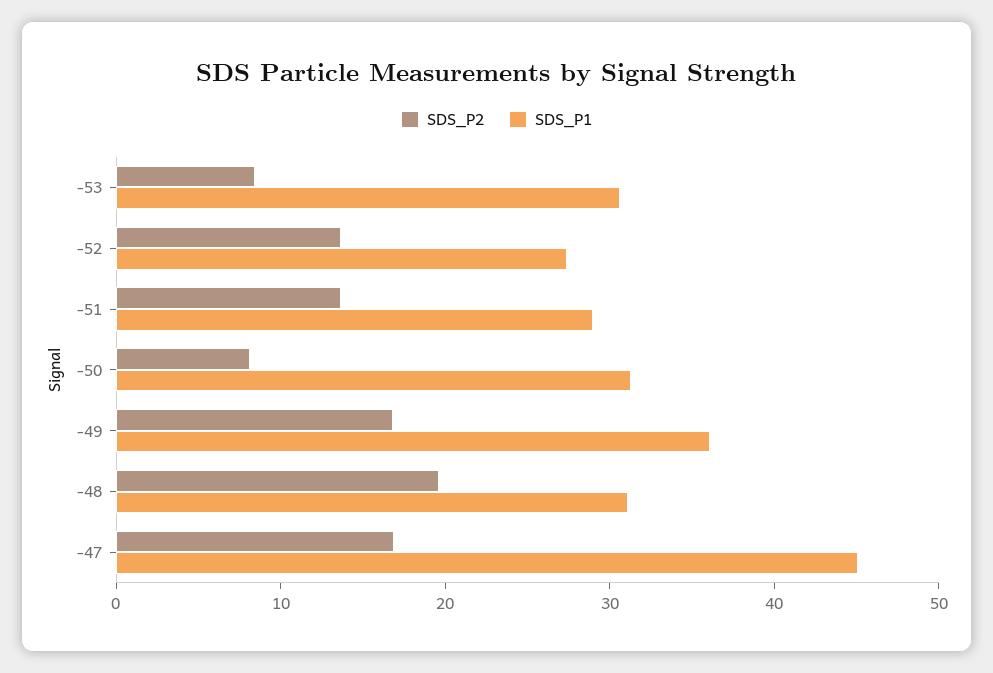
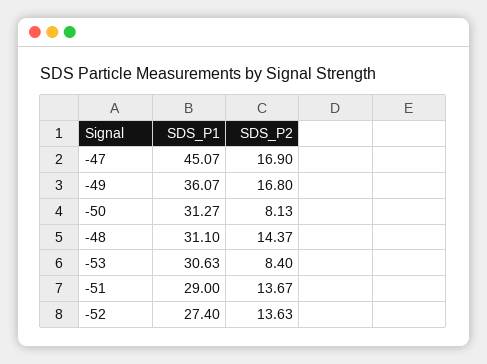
  {
    "SDS_P2": {
      "-53": 8.4,
      "-52": 13.63,
      "-51": 13.67,
      "-50": 8.13,
      "-49": 16.8,
-     "-48": 20,
+     "-48": 14.37,
      "-47": 16.9
    },
    "SDS_P1": {
      "-53": 30.63,
      "-52": 27.4,
      "-51": 29,
      "-50": 31.27,
      "-49": 36.07,
      "-48": 31.1,
      "-47": 45.07
    }
  }

